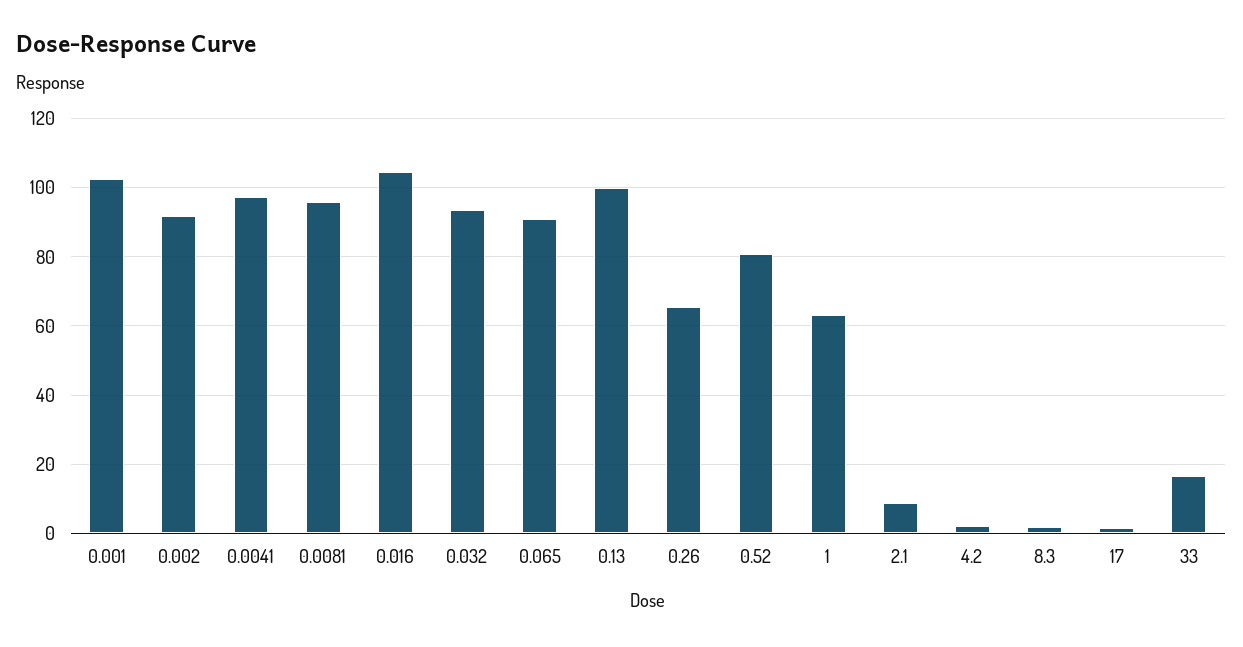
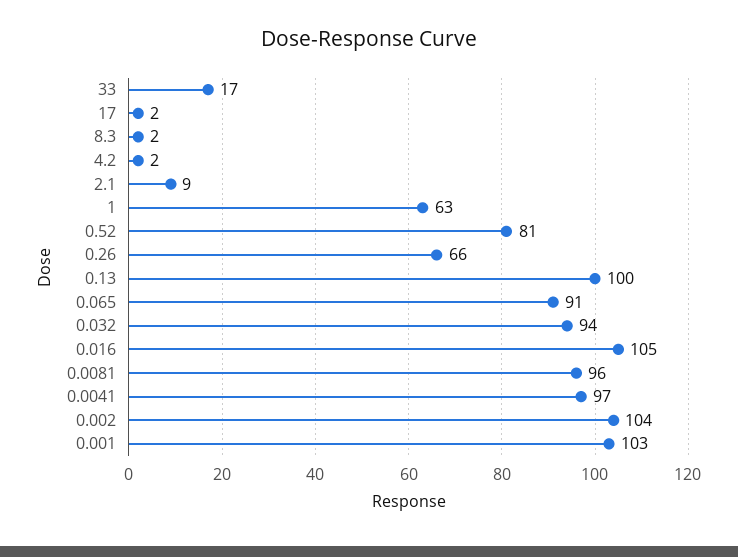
  {
    "0.001": 103,
-   "0.002": 92,
+   "0.002": 104,
    "0.0041": 97,
    "0.0081": 96,
    "0.016": 105,
    "0.032": 94,
    "0.065": 91,
    "0.13": 100,
    "0.26": 66,
    "0.52": 81,
    "1": 63,
    "2.1": 9,
    "4.2": 2,
    "8.3": 2,
    "17": 2,
    "33": 17
  }

